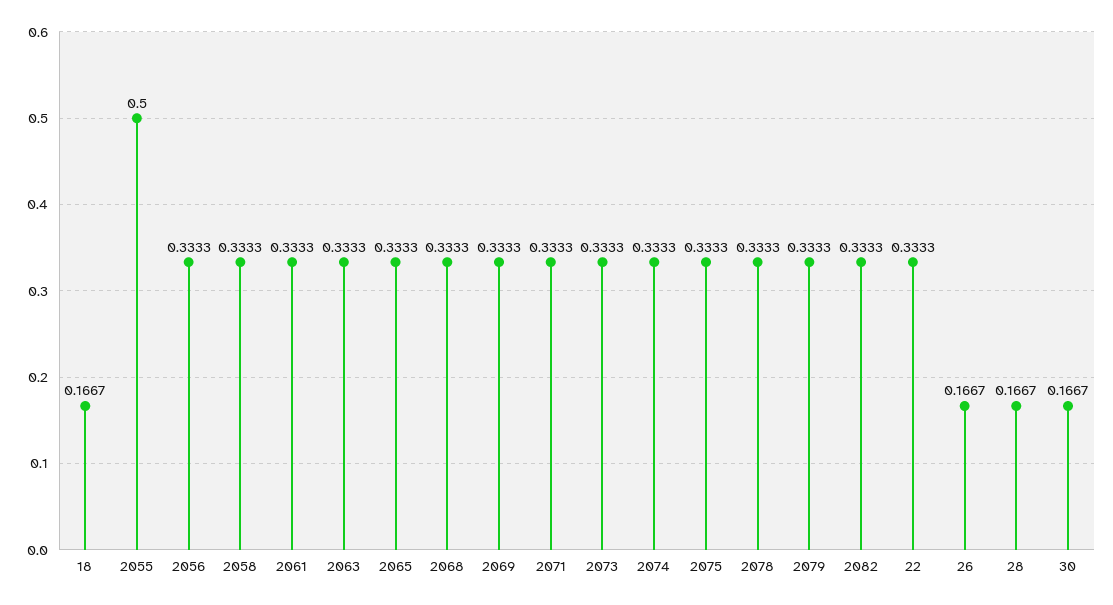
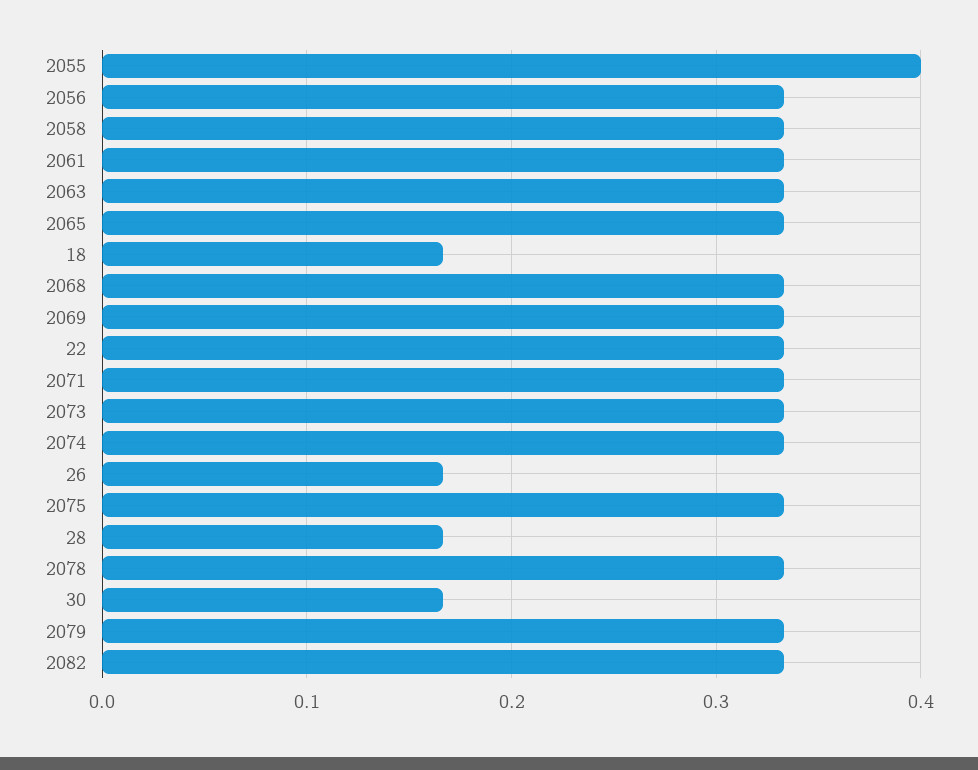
  {
    "18": 0.1667,
-   "2055": 0.5,
+   "2055": 0.4,
    "2056": 0.3333,
    "2058": 0.3333,
    "2061": 0.3333,
    "2063": 0.3333,
    "2065": 0.3333,
    "2068": 0.3333,
    "2069": 0.3333,
    "2071": 0.3333,
    "2073": 0.3333,
    "2074": 0.3333,
    "2075": 0.3333,
    "2078": 0.3333,
    "2079": 0.3333,
    "2082": 0.3333,
    "22": 0.3333,
    "26": 0.1667,
    "28": 0.1667,
    "30": 0.1667
  }

